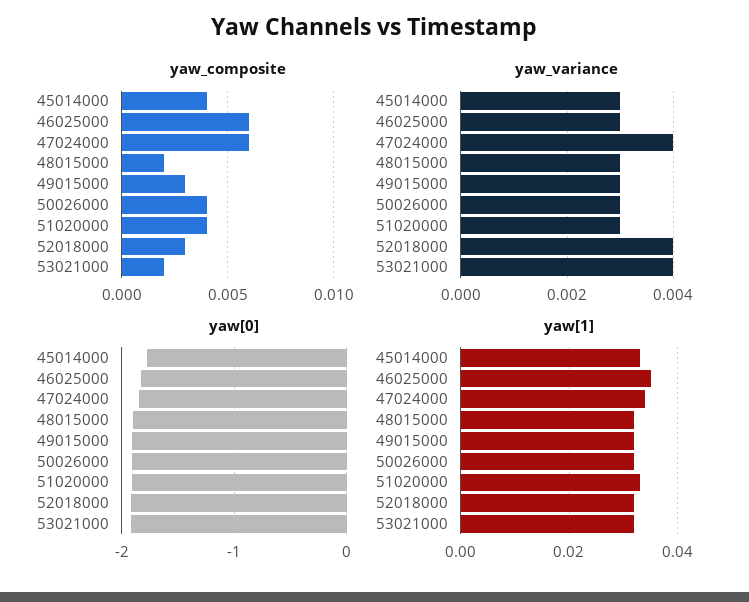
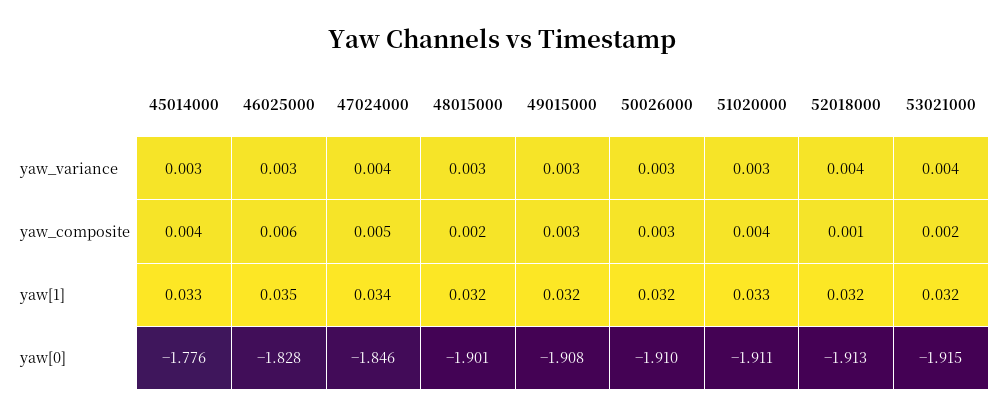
  {
    "yaw_composite": {
      "45014000": 0.004,
      "46025000": 0.006,
-     "47024000": 0.006,
+     "47024000": 0.005,
      "48015000": 0.002,
      "49015000": 0.003,
-     "50026000": 0.004,
+     "50026000": 0.003,
      "51020000": 0.004,
-     "52018000": 0.003,
+     "52018000": 0.001,
      "53021000": 0.002
    },
    "yaw_variance": {
      "45014000": 0.003,
      "46025000": 0.003,
      "47024000": 0.004,
      "48015000": 0.003,
      "49015000": 0.003,
      "50026000": 0.003,
      "51020000": 0.003,
      "52018000": 0.004,
      "53021000": 0.004
    },
    "yaw[0]": {
      "45014000": -1.776,
      "46025000": -1.828,
      "47024000": -1.846,
      "48015000": -1.901,
      "49015000": -1.908,
      "50026000": -1.91,
      "51020000": -1.911,
      "52018000": -1.913,
      "53021000": -1.915
    },
    "yaw[1]": {
      "45014000": 0.033,
      "46025000": 0.035,
      "47024000": 0.034,
      "48015000": 0.032,
      "49015000": 0.032,
      "50026000": 0.032,
      "51020000": 0.033,
      "52018000": 0.032,
      "53021000": 0.032
    }
  }

